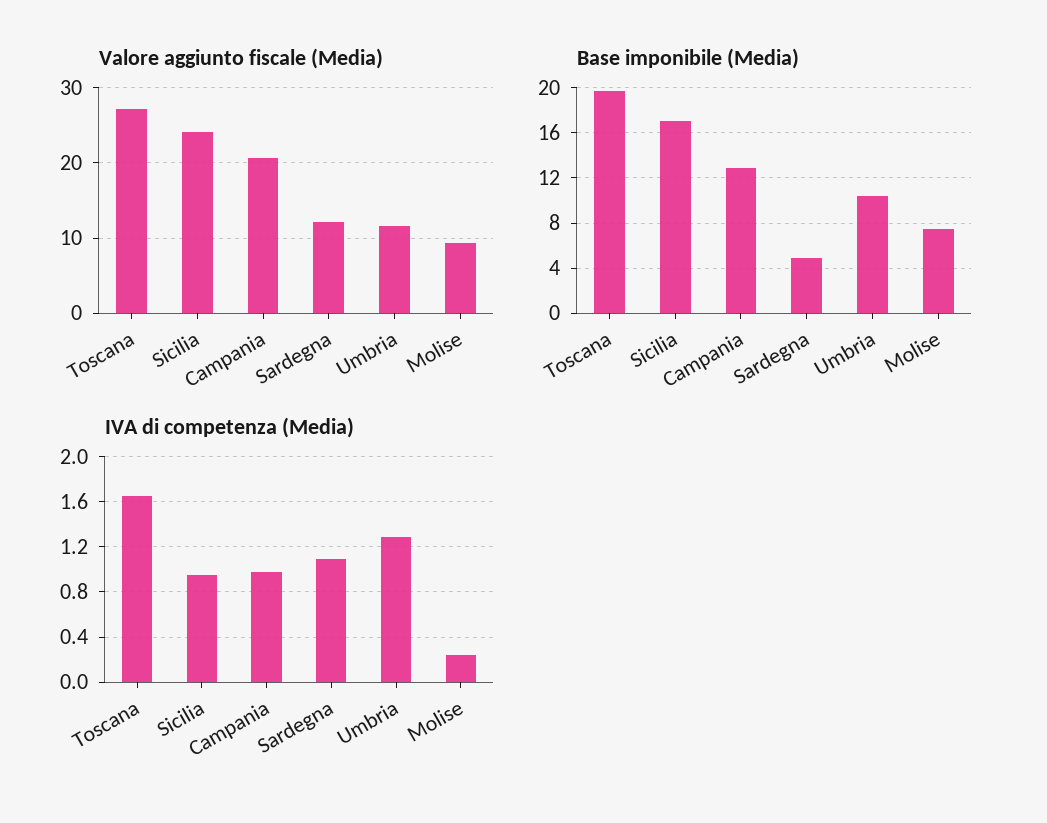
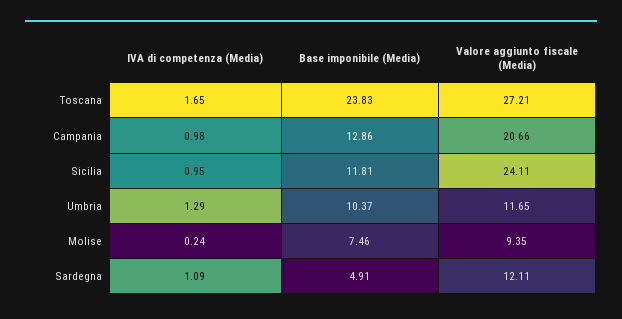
  {
    "Valore aggiunto fiscale (Media)": {
      "Toscana": 27.21,
      "Sicilia": 24.11,
      "Campania": 20.66,
      "Sardegna": 12.11,
      "Umbria": 11.65,
      "Molise": 9.35
    },
    "Base imponibile (Media)": {
-     "Toscana": 20,
+     "Toscana": 23.83,
-     "Sicilia": 17,
+     "Sicilia": 11.81,
      "Campania": 12.86,
      "Sardegna": 4.91,
      "Umbria": 10.37,
      "Molise": 7.46
    },
    "IVA di competenza (Media)": {
      "Toscana": 1.65,
      "Sicilia": 0.95,
      "Campania": 0.98,
      "Sardegna": 1.09,
      "Umbria": 1.29,
      "Molise": 0.24
    }
  }

